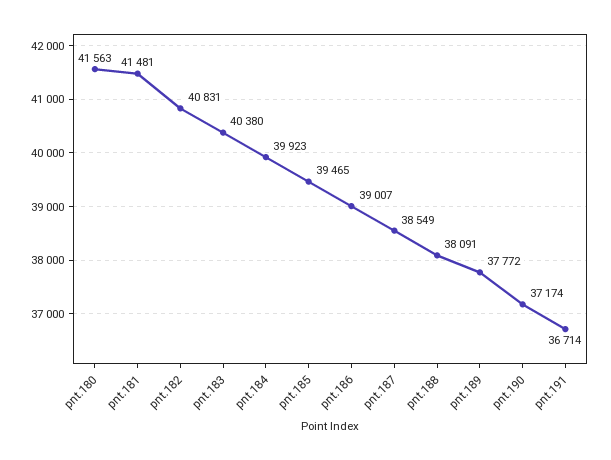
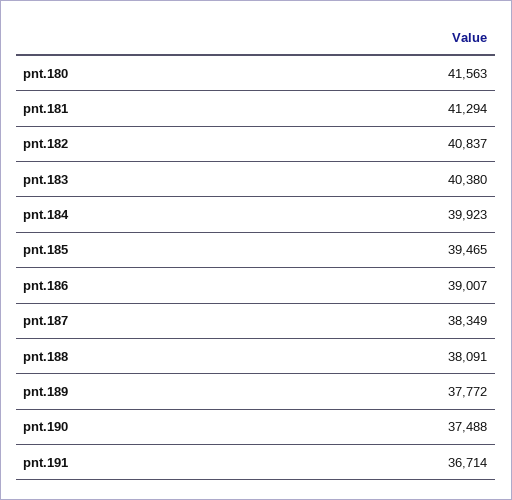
  {
    "pnt.180": 41563,
-   "pnt.181": 41481,
+   "pnt.181": 41294,
-   "pnt.182": 40831,
+   "pnt.182": 40837,
    "pnt.183": 40380,
    "pnt.184": 39923,
    "pnt.185": 39465,
    "pnt.186": 39007,
-   "pnt.187": 38549,
+   "pnt.187": 38349,
    "pnt.188": 38091,
    "pnt.189": 37772,
-   "pnt.190": 37174,
+   "pnt.190": 37488,
    "pnt.191": 36714
  }

